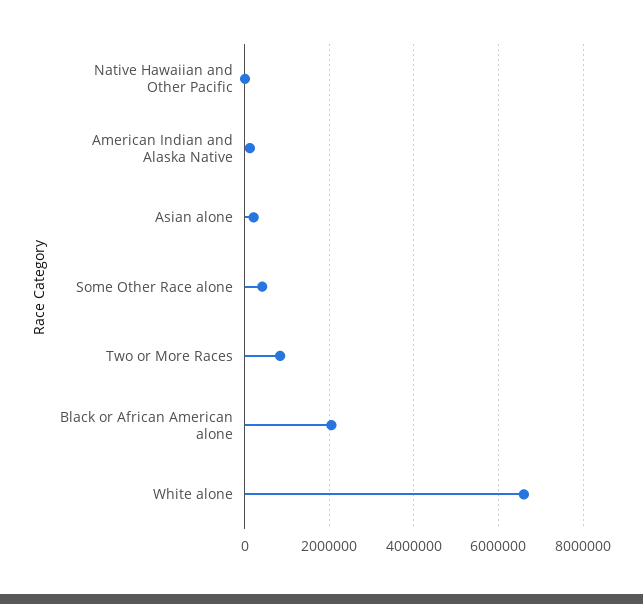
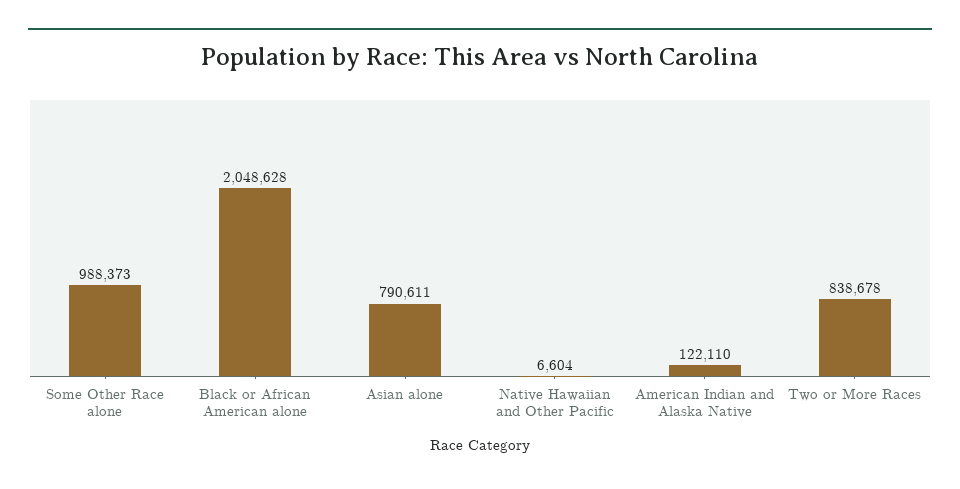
  {
    "Native Hawaiian and Other Pacific": 6604,
    "American Indian and Alaska Native": 122110,
-   "Asian alone": 200000,
+   "Asian alone": 790611,
-   "Some Other Race alone": 400000,
+   "Some Other Race alone": 988373,
    "Two or More Races": 838678,
-   "Black or African American alone": 2048628,
+   "Black or African American alone": 2048628
-   "White alone": 6600000
  }

